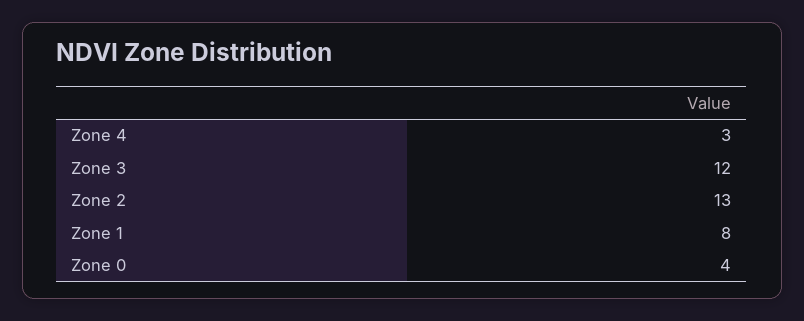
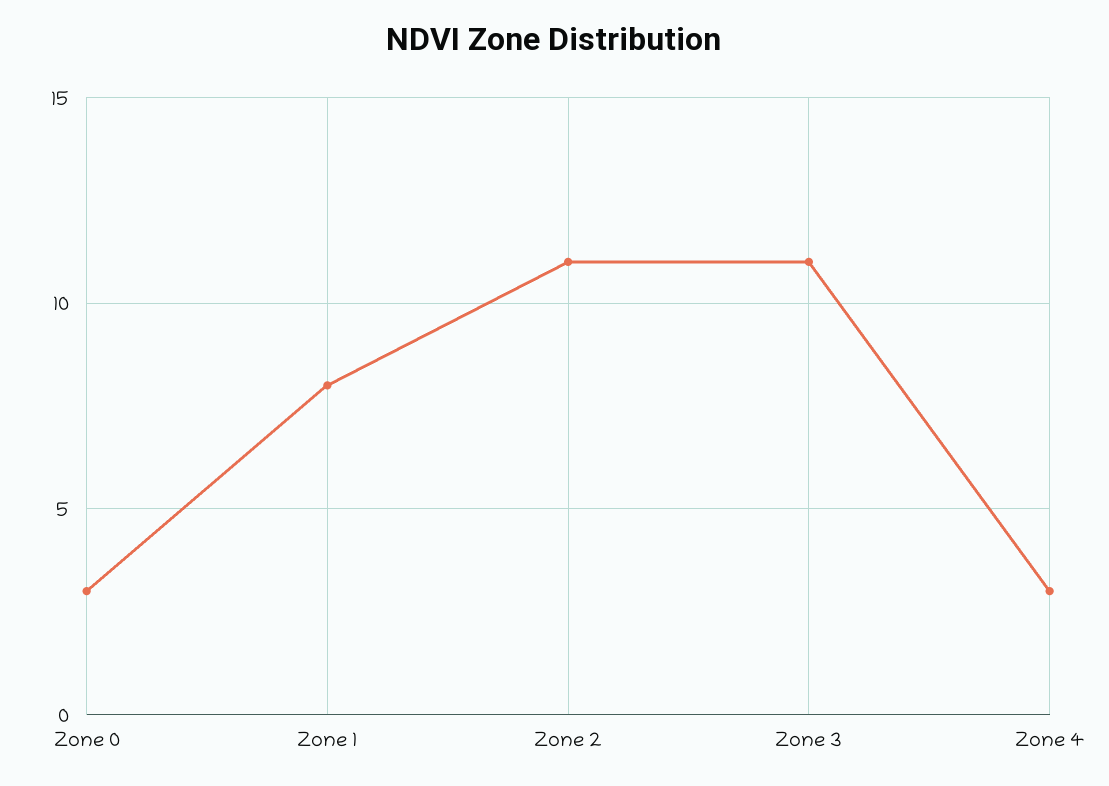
  {
    "Zone 4": 3,
-   "Zone 3": 12,
+   "Zone 3": 11,
-   "Zone 2": 13,
+   "Zone 2": 11,
    "Zone 1": 8,
-   "Zone 0": 4
+   "Zone 0": 3
  }

